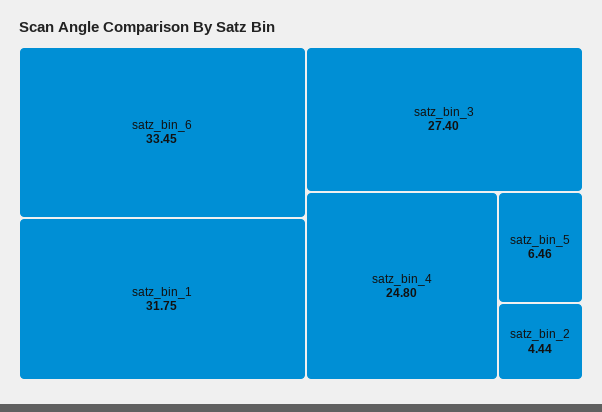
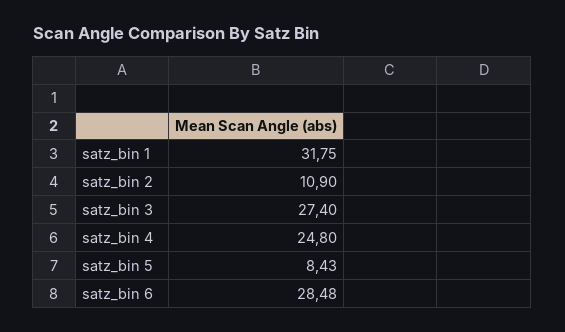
  {
-   "satz_bin_6": 33.45,
+   "satz_bin_6": 28.48,
    "satz_bin_1": 31.75,
    "satz_bin_3": 27.4,
    "satz_bin_4": 24.8,
-   "satz_bin_5": 6.46,
+   "satz_bin_5": 8.43,
-   "satz_bin_2": 4.44
+   "satz_bin_2": 10.9
  }

